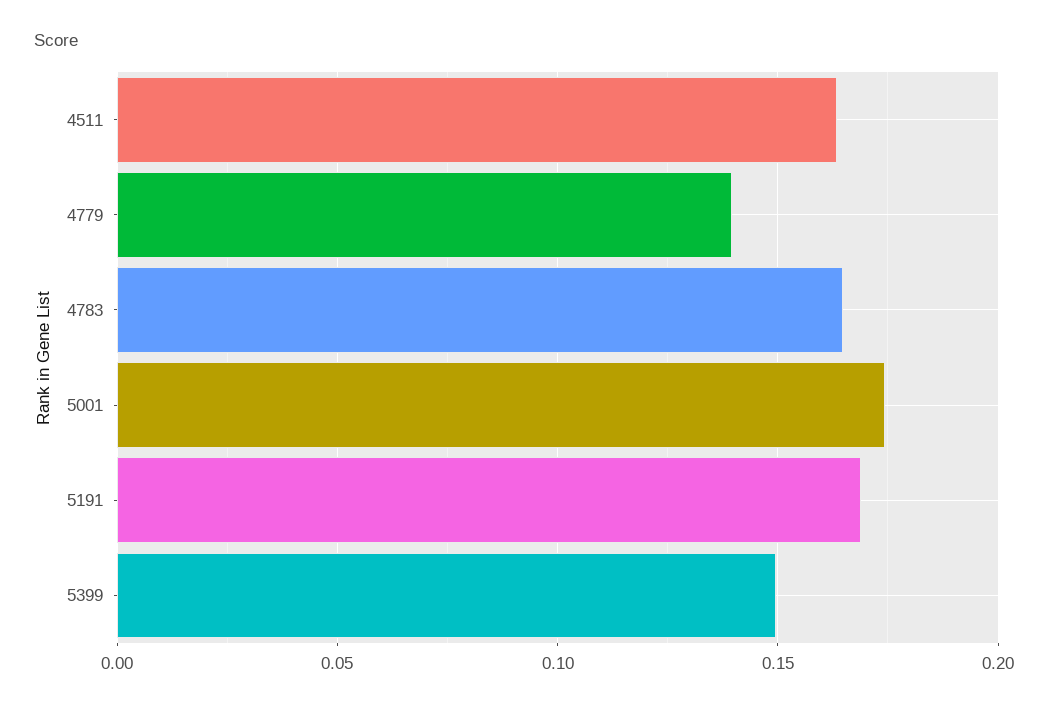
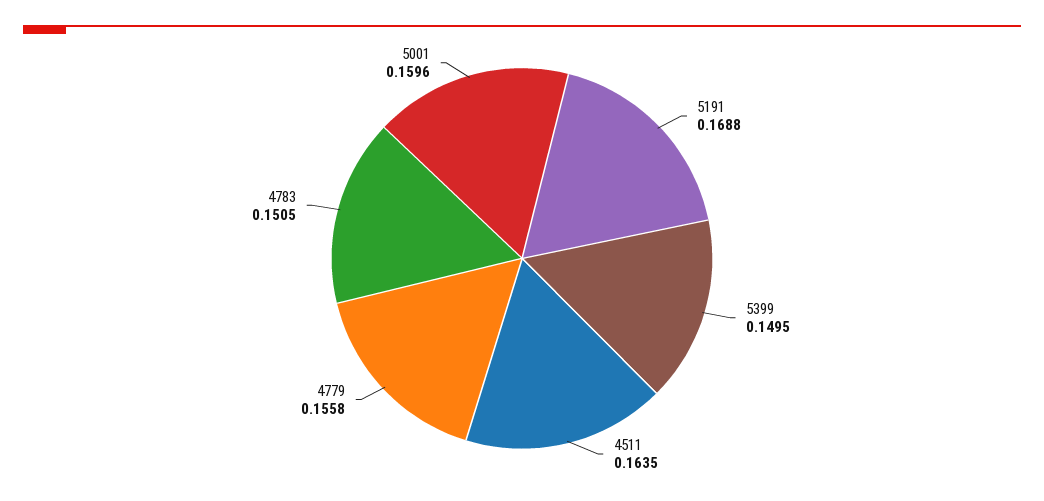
  {
    "4511": 0.1635,
-   "4779": 0.14,
+   "4779": 0.1558,
-   "4783": 0.165,
+   "4783": 0.1505,
-   "5001": 0.175,
+   "5001": 0.1596,
    "5191": 0.1688,
    "5399": 0.1495
  }

